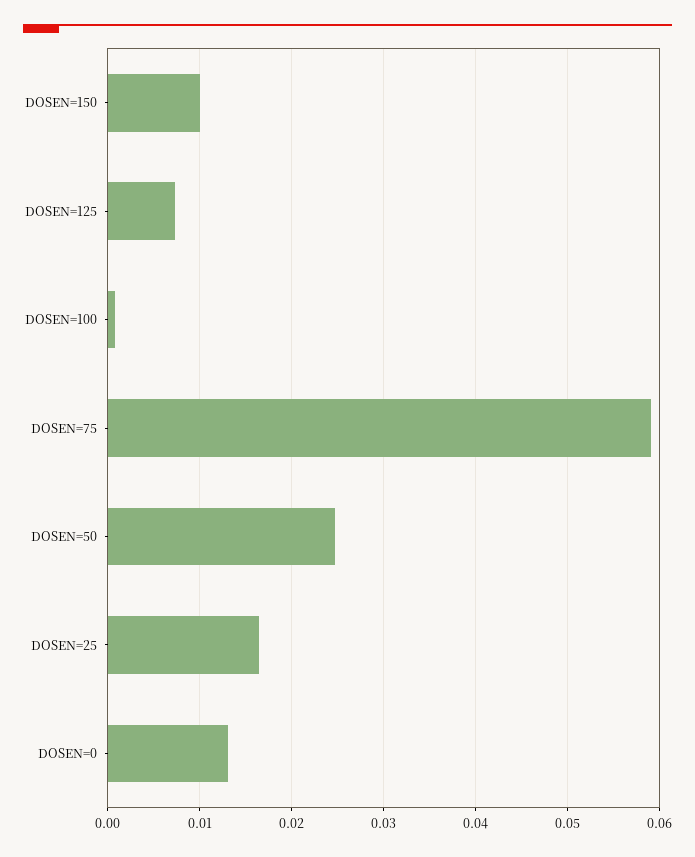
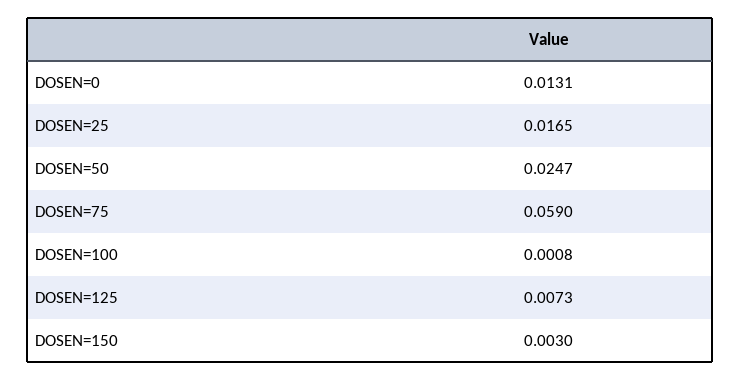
  {
-   "DOSEN=150": 0.01,
+   "DOSEN=150": 0.003,
    "DOSEN=125": 0.0073,
    "DOSEN=100": 0.0008,
    "DOSEN=75": 0.059,
    "DOSEN=50": 0.0247,
    "DOSEN=25": 0.0165,
    "DOSEN=0": 0.0131
  }

